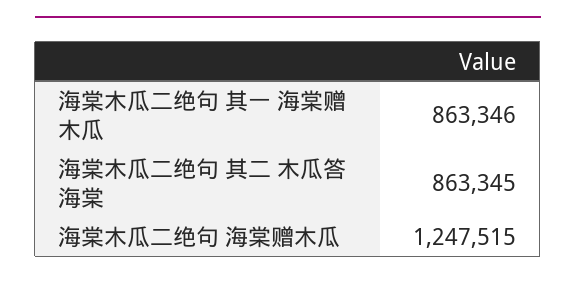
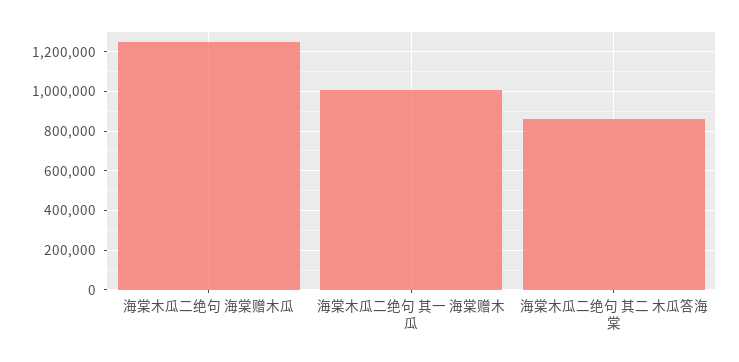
  {
-   "海棠木瓜二绝句 其一 海棠赠木瓜": 863346,
+   "海棠木瓜二绝句 其一 海棠赠木瓜": 1000000,
    "海棠木瓜二绝句 其二 木瓜答海棠": 863345,
    "海棠木瓜二绝句 海棠赠木瓜": 1247515
  }

